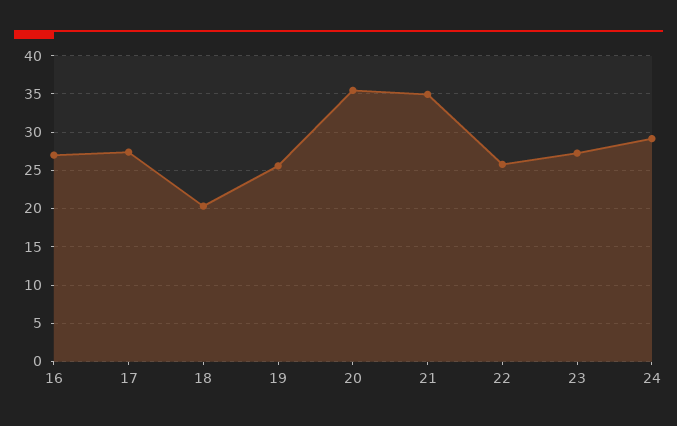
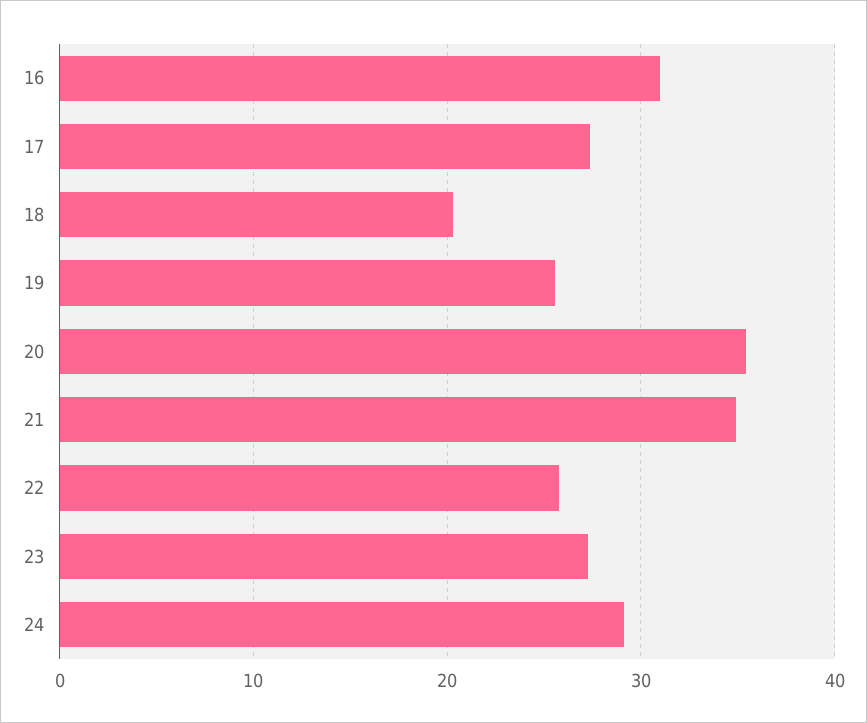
  {
-   "16": 27,
+   "16": 31,
    "17": 27,
    "18": 20,
    "19": 26,
    "20": 35,
    "21": 35,
    "22": 26,
    "23": 27,
    "24": 29
  }

